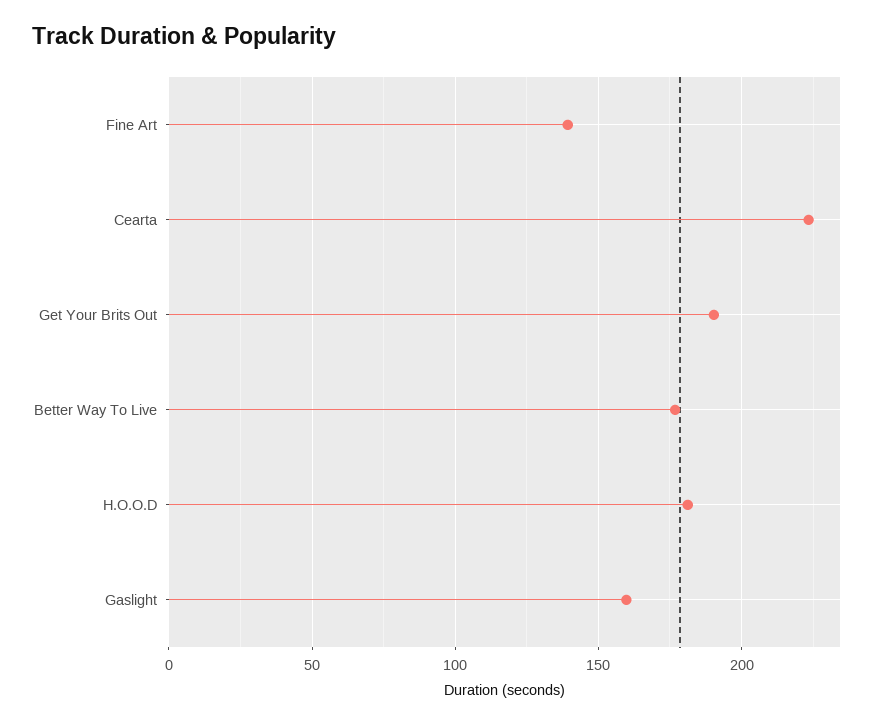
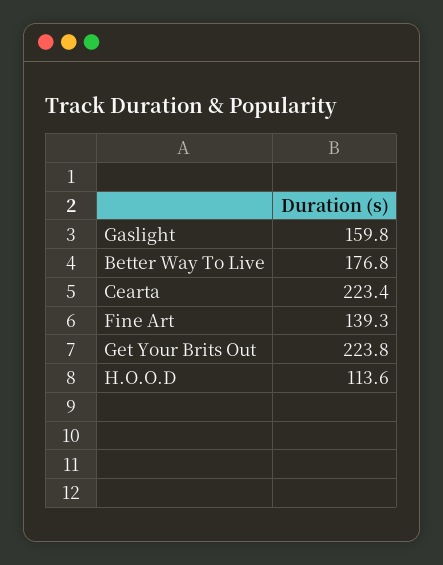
  {
    "Fine Art": 139.3,
    "Cearta": 223.4,
-   "Get Your Brits Out": 190,
+   "Get Your Brits Out": 223.8,
    "Better Way To Live": 176.8,
-   "H.O.O.D": 180,
+   "H.O.O.D": 113.6,
    "Gaslight": 159.8
  }

